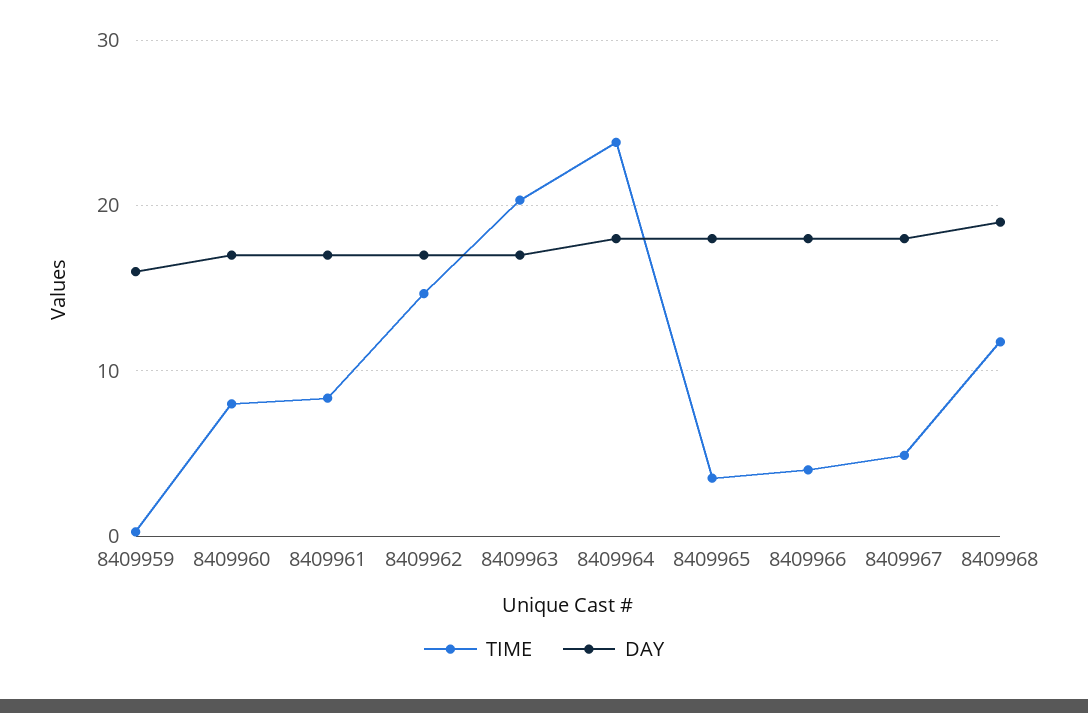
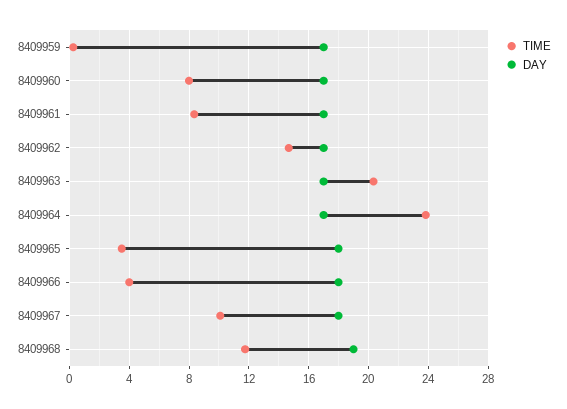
  {
    "TIME": {
      "8409959": 0.5,
      "8409960": 8,
      "8409961": 8.5,
      "8409962": 14.5,
      "8409963": 20.5,
      "8409964": 24,
      "8409965": 3.5,
      "8409966": 4,
-     "8409967": 5,
+     "8409967": 10,
      "8409968": 12
    },
    "DAY": {
-     "8409959": 16,
+     "8409959": 17,
      "8409960": 17,
      "8409961": 17,
      "8409962": 17,
      "8409963": 17,
-     "8409964": 18,
+     "8409964": 17,
      "8409965": 18,
      "8409966": 18,
      "8409967": 18,
      "8409968": 19
    }
  }

